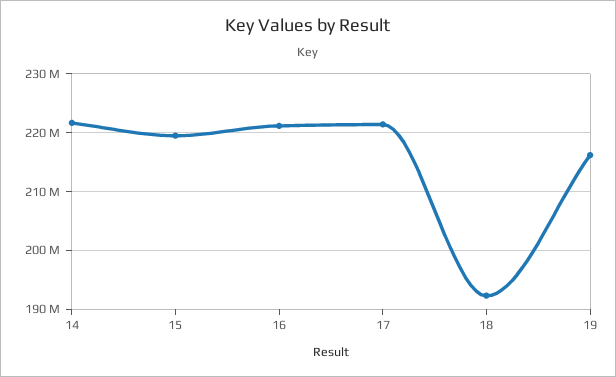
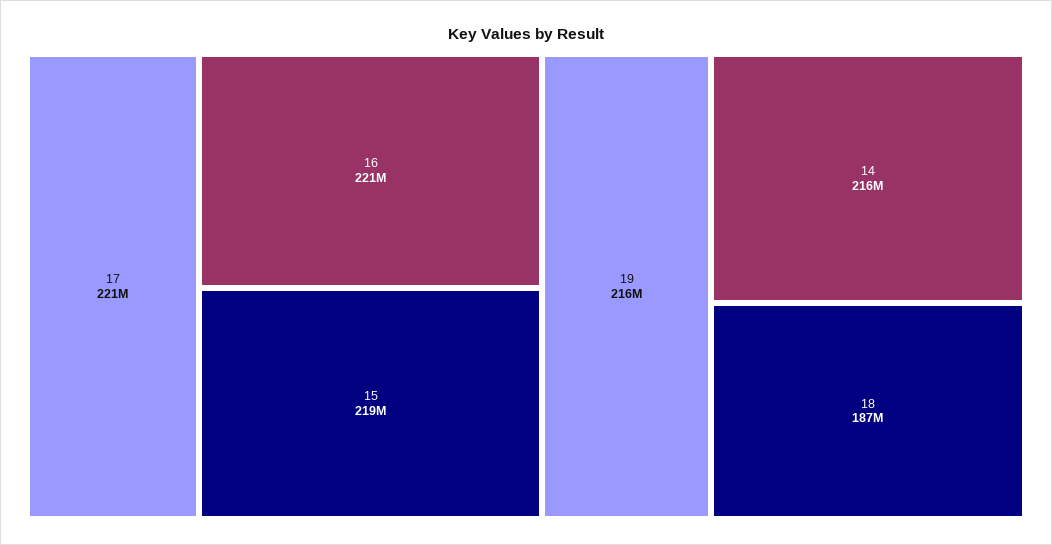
  {
-   "14": 222000000,
+   "14": 216000000,
    "15": 219000000,
    "16": 221000000,
    "17": 221000000,
-   "18": 192000000,
+   "18": 187000000,
    "19": 216000000
  }

